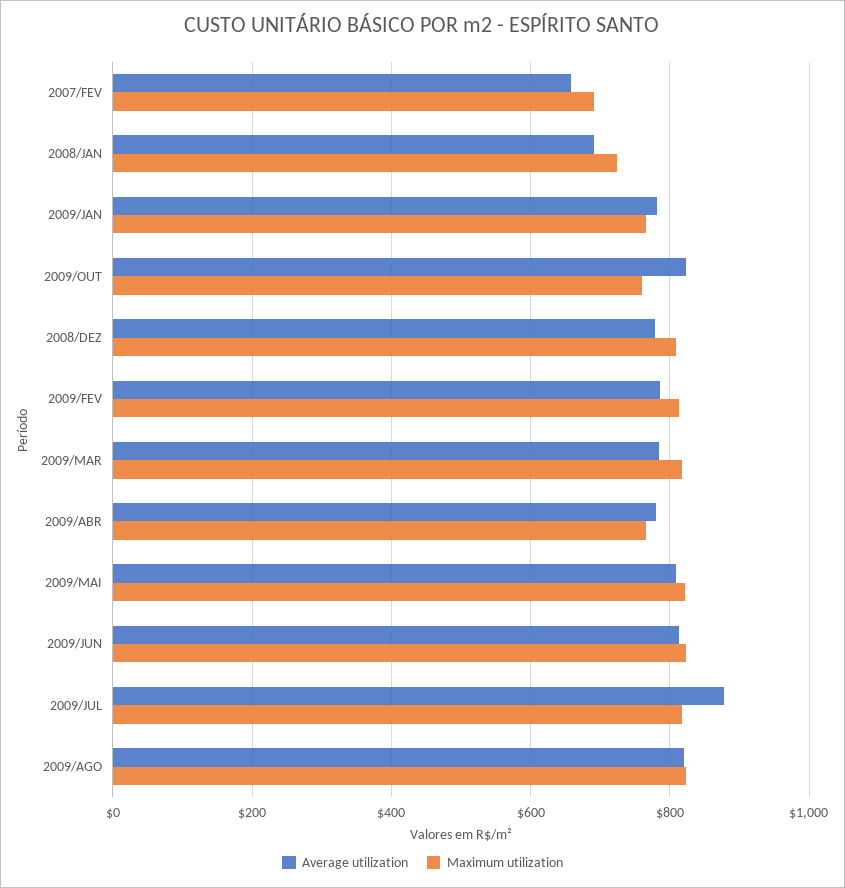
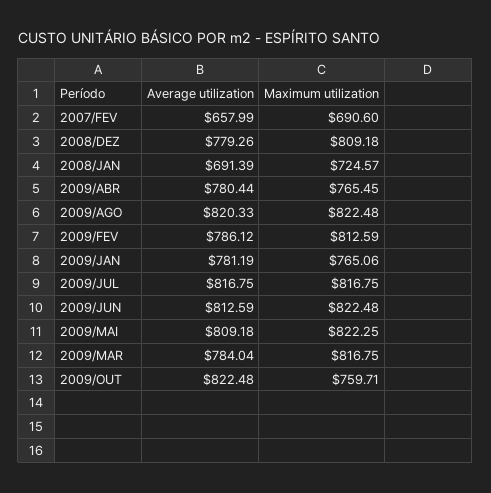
  {
    "Average utilization": {
      "2007/FEV": 657.99,
      "2008/JAN": 691.39,
      "2009/JAN": 781.19,
      "2009/OUT": 822.48,
      "2008/DEZ": 779.26,
      "2009/FEV": 786.12,
      "2009/MAR": 784.04,
      "2009/ABR": 780.44,
      "2009/MAI": 809.18,
      "2009/JUN": 812.59,
-     "2009/JUL": 880,
+     "2009/JUL": 816.75,
      "2009/AGO": 820.33
    },
    "Maximum utilization": {
      "2007/FEV": 690.6,
      "2008/JAN": 724.57,
      "2009/JAN": 765.06,
      "2009/OUT": 759.71,
      "2008/DEZ": 809.18,
      "2009/FEV": 812.59,
      "2009/MAR": 816.75,
      "2009/ABR": 765.45,
      "2009/MAI": 822.25,
      "2009/JUN": 822.48,
      "2009/JUL": 816.75,
      "2009/AGO": 822.48
    }
  }

